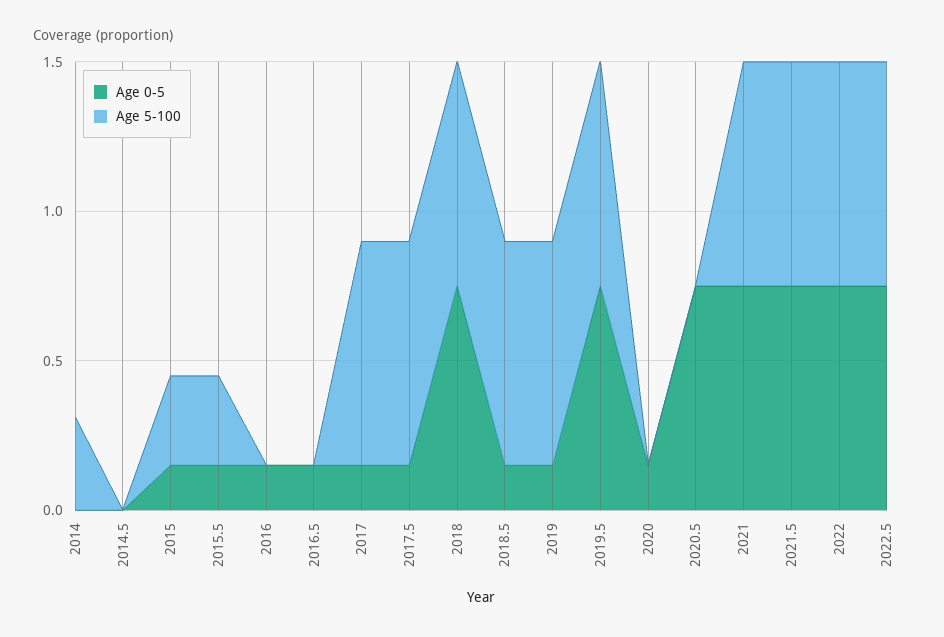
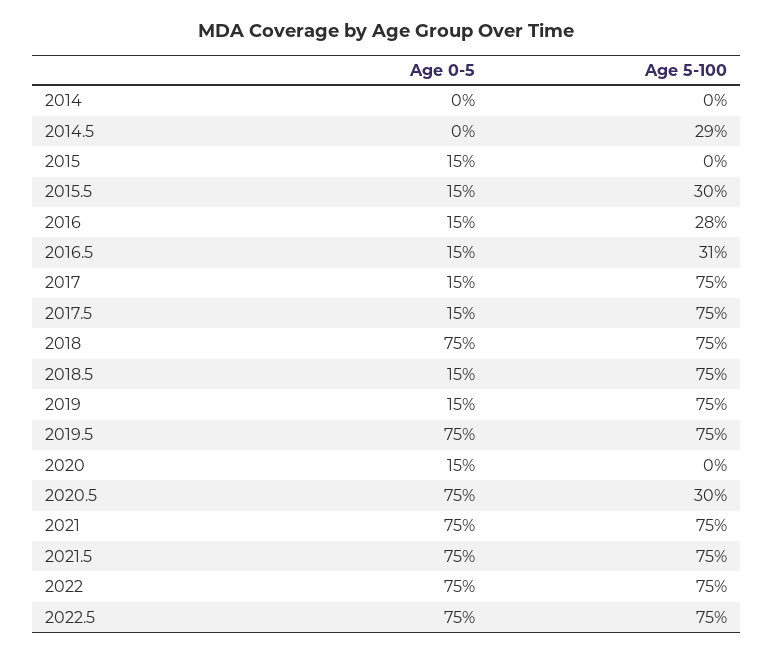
  {
    "Age 0-5": {
      "2014": 0,
      "2014.5": 0,
      "2015": 0.15,
      "2015.5": 0.15,
      "2016": 0.15,
      "2016.5": 0.15,
      "2017": 0.15,
      "2017.5": 0.15,
      "2018": 0.75,
      "2018.5": 0.15,
      "2019": 0.15,
      "2019.5": 0.75,
      "2020": 0.15,
      "2020.5": 0.75,
      "2021": 0.75,
      "2021.5": 0.75,
      "2022": 0.75,
      "2022.5": 0.75
    },
    "Age 5-100": {
-     "2014": 0.3,
+     "2014": 0,
-     "2014.5": 0,
+     "2014.5": 0.29,
-     "2015": 0.3,
+     "2015": 0,
      "2015.5": 0.3,
-     "2016": 0,
+     "2016": 0.28,
-     "2016.5": 0,
+     "2016.5": 0.31,
      "2017": 0.75,
      "2017.5": 0.75,
      "2018": 0.75,
      "2018.5": 0.75,
      "2019": 0.75,
      "2019.5": 0.75,
      "2020": 0,
-     "2020.5": 0,
+     "2020.5": 0.3,
      "2021": 0.75,
      "2021.5": 0.75,
      "2022": 0.75,
      "2022.5": 0.75
    }
  }

